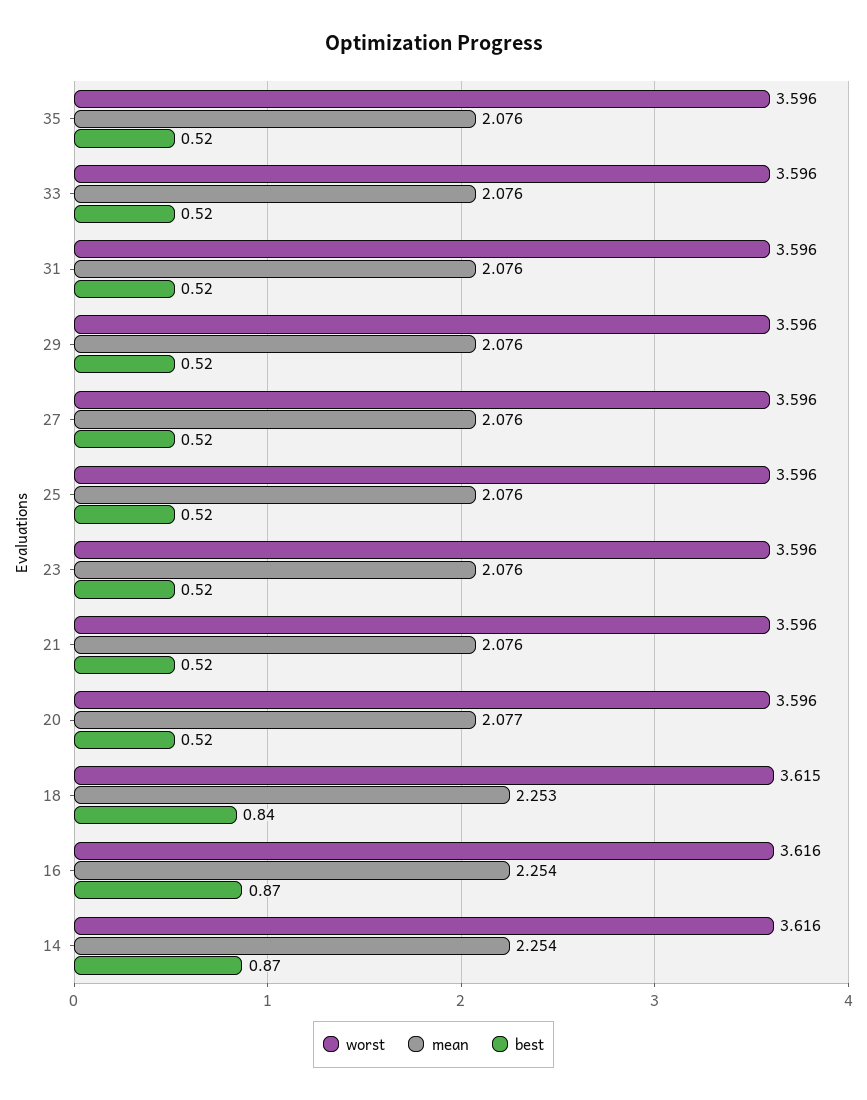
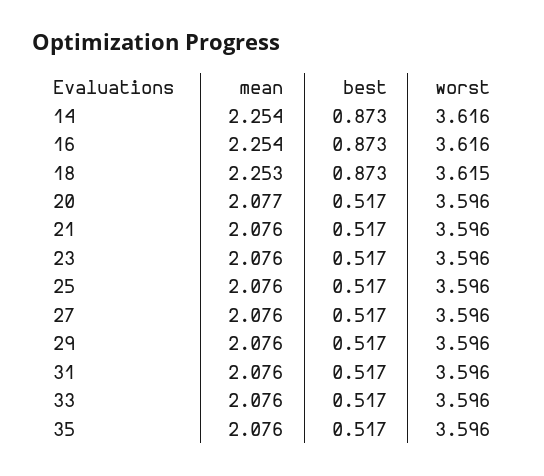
  {
    "worst": {
      "35": 3.596,
      "33": 3.596,
      "31": 3.596,
      "29": 3.596,
      "27": 3.596,
      "25": 3.596,
      "23": 3.596,
      "21": 3.596,
      "20": 3.596,
      "18": 3.615,
      "16": 3.616,
      "14": 3.616
    },
    "mean": {
      "35": 2.076,
      "33": 2.076,
      "31": 2.076,
      "29": 2.076,
      "27": 2.076,
      "25": 2.076,
      "23": 2.076,
      "21": 2.076,
      "20": 2.077,
      "18": 2.253,
      "16": 2.254,
      "14": 2.254
    },
    "best": {
      "35": 0.517,
      "33": 0.517,
      "31": 0.517,
      "29": 0.517,
      "27": 0.517,
      "25": 0.517,
      "23": 0.517,
      "21": 0.517,
      "20": 0.517,
-     "18": 0.84,
+     "18": 0.873,
      "16": 0.873,
      "14": 0.873
    }
  }

